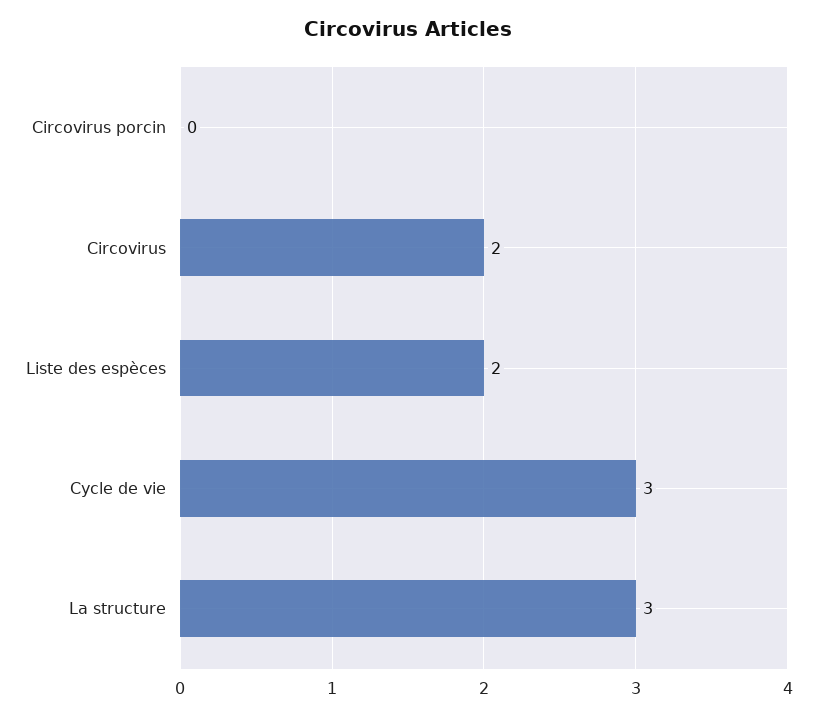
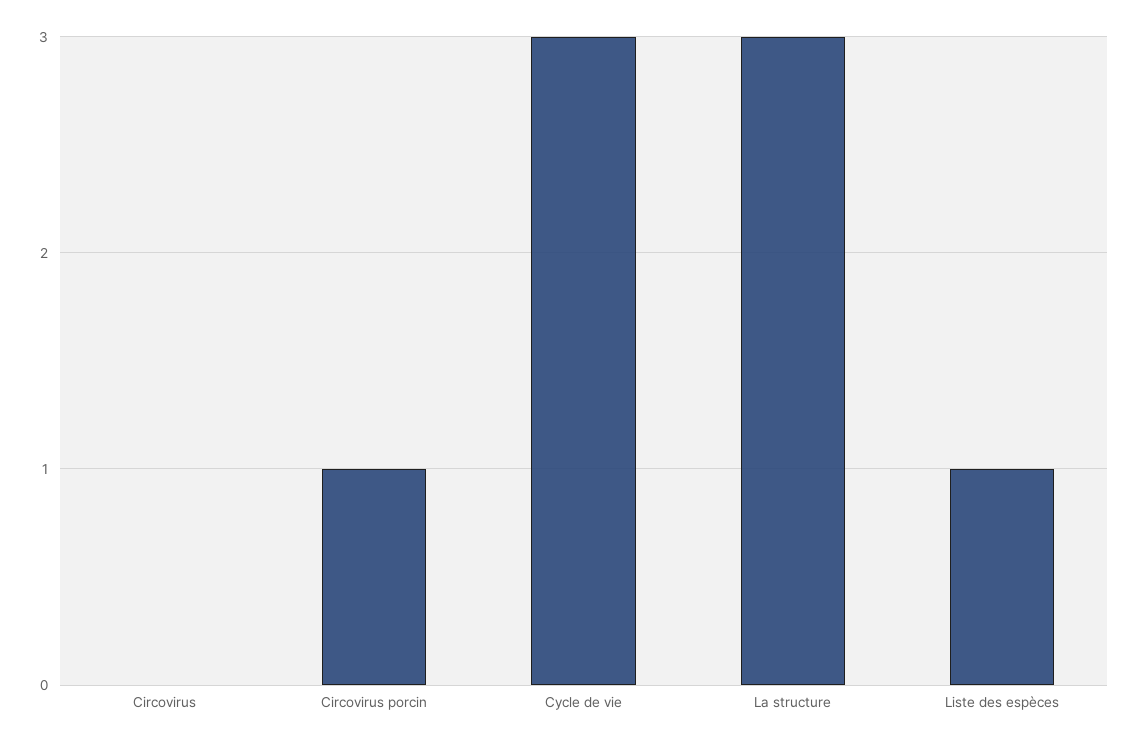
  {
-   "Circovirus porcin": 0,
+   "Circovirus porcin": 1,
-   "Circovirus": 2,
+   "Circovirus": 0,
-   "Liste des espèces": 2,
+   "Liste des espèces": 1,
    "Cycle de vie": 3,
    "La structure": 3
  }

